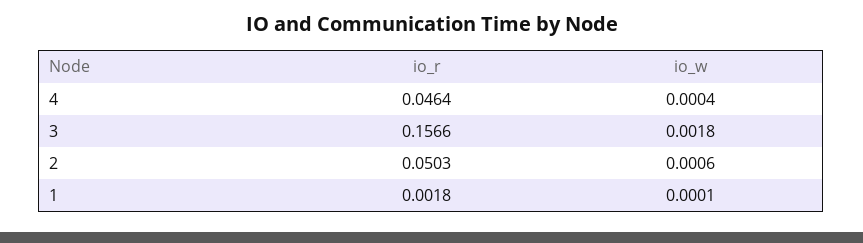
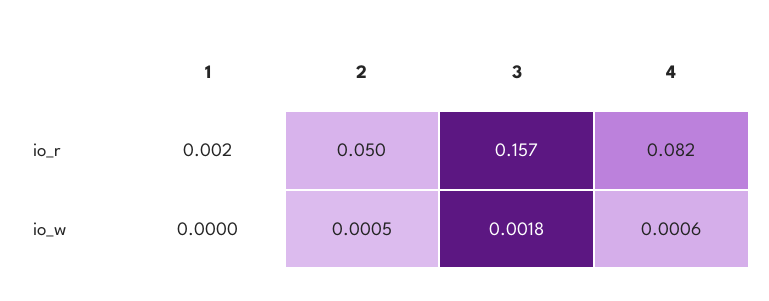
  {
    "io_r": {
-     "4": 0.0464,
+     "4": 0.082,
      "3": 0.1566,
      "2": 0.0503,
      "1": 0.0018
    },
    "io_w": {
-     "4": 0.0004,
+     "4": 0.0006,
      "3": 0.0018,
-     "2": 0.0006,
+     "2": 0.0005,
-     "1": 0.0001
+     "1": 0
    }
  }

